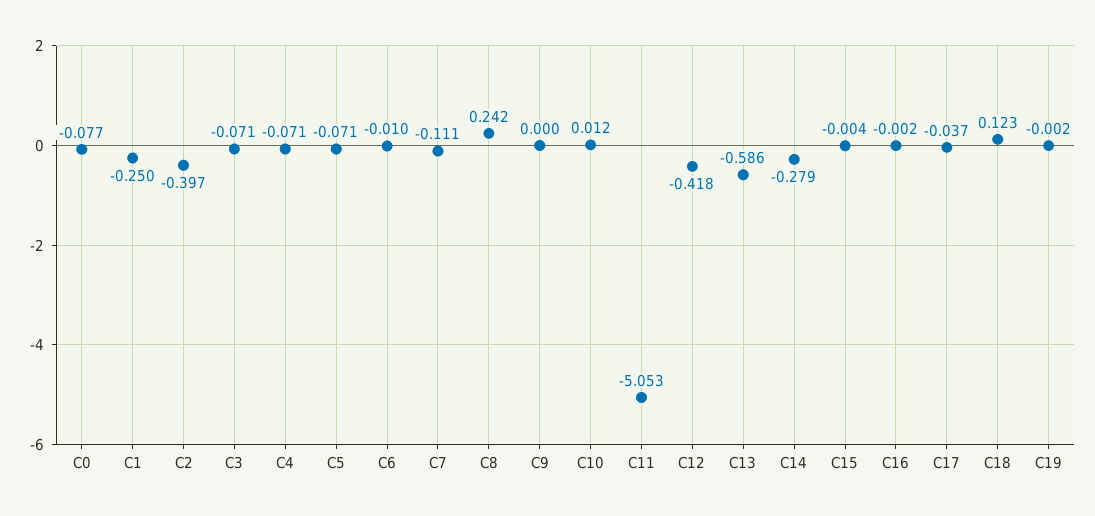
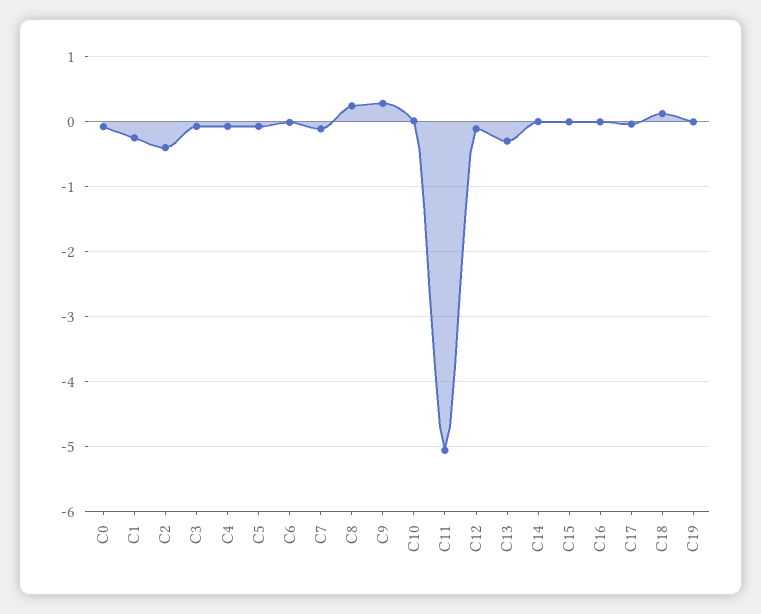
  {
    "C0": -0.077,
    "C1": -0.25,
    "C2": -0.397,
    "C3": -0.071,
    "C4": -0.071,
    "C5": -0.071,
    "C6": -0.01,
    "C7": -0.111,
    "C8": 0.242,
-   "C9": 0,
+   "C9": 0.3,
    "C10": 0.012,
    "C11": -5.053,
-   "C12": -0.418,
+   "C12": -0.1,
-   "C13": -0.586,
+   "C13": -0.3,
-   "C14": -0.279,
+   "C14": 0,
    "C15": -0.004,
    "C16": -0.002,
    "C17": -0.037,
    "C18": 0.123,
    "C19": -0.002
  }

